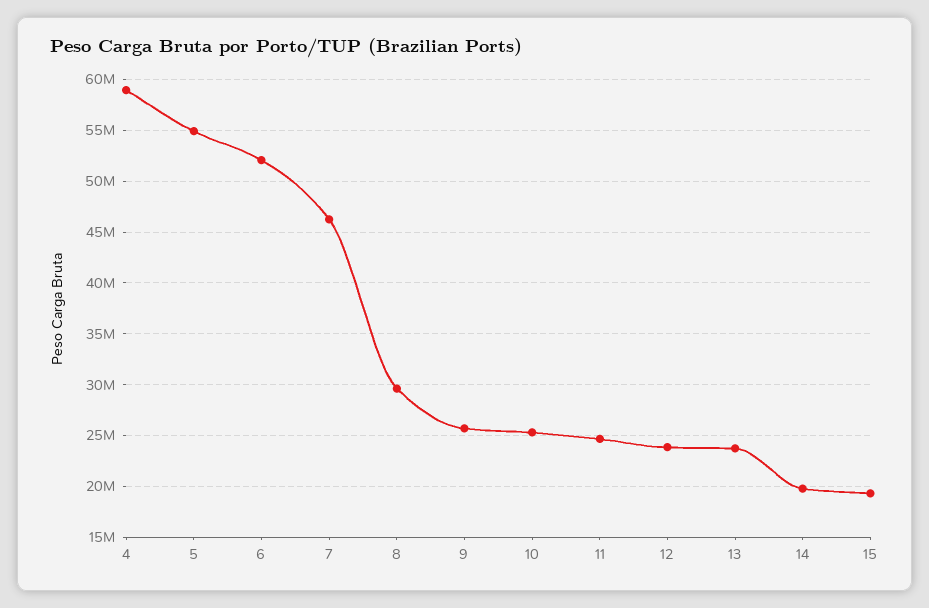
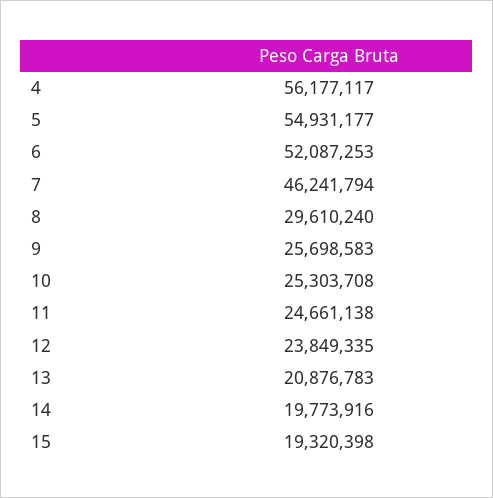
  {
-   "4": 59000000,
+   "4": 56177117,
    "5": 54931177,
    "6": 52087253,
    "7": 46241794,
    "8": 29610240,
    "9": 25698583,
    "10": 25303708,
    "11": 24661138,
    "12": 23849335,
-   "13": 24000000,
+   "13": 20876783,
    "14": 19773916,
    "15": 19320398
  }

